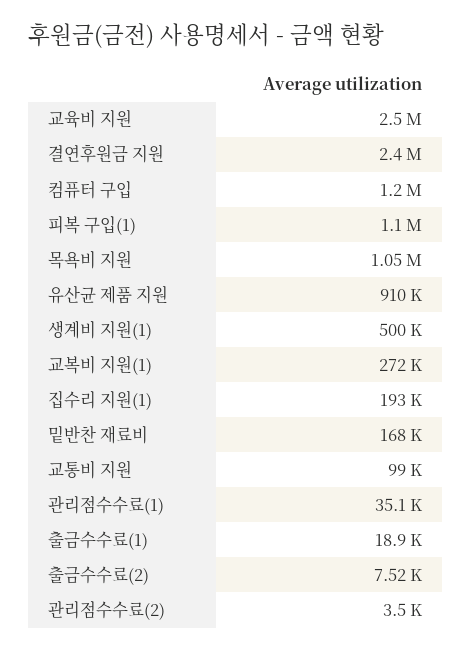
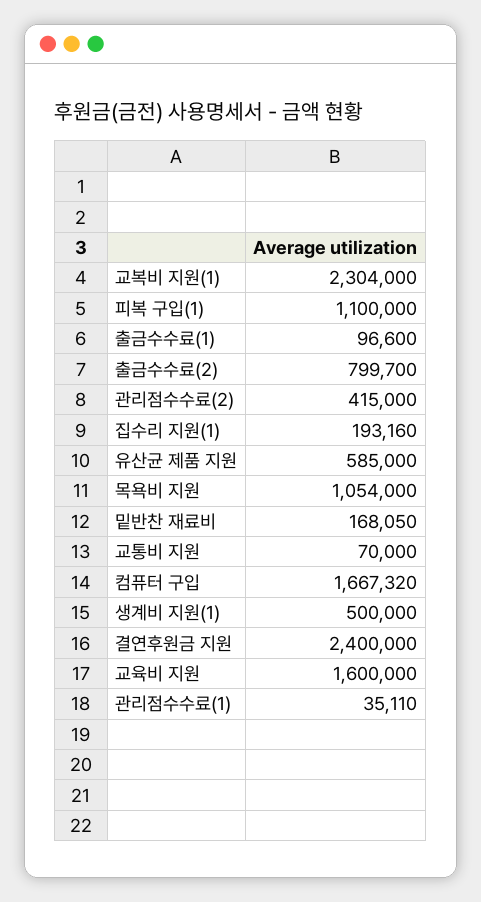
  {
-   "교육비 지원": 2500000,
+   "교육비 지원": 1600000,
    "결연후원금 지원": 2400000,
-   "컴퓨터 구입": 1200000,
+   "컴퓨터 구입": 1667320,
    "피복 구입(1)": 1100000,
    "목욕비 지원": 1054000,
-   "유산균 제품 지원": 910000,
+   "유산균 제품 지원": 585000,
    "생계비 지원(1)": 500000,
-   "교복비 지원(1)": 272000,
+   "교복비 지원(1)": 2304000,
    "집수리 지원(1)": 193160,
    "밑반찬 재료비": 168050,
-   "교통비 지원": 99000,
+   "교통비 지원": 70000,
    "관리점수수료(1)": 35110,
-   "출금수수료(1)": 18900,
+   "출금수수료(1)": 96600,
-   "출금수수료(2)": 7520,
+   "출금수수료(2)": 799700,
-   "관리점수수료(2)": 3500
+   "관리점수수료(2)": 415000
  }

